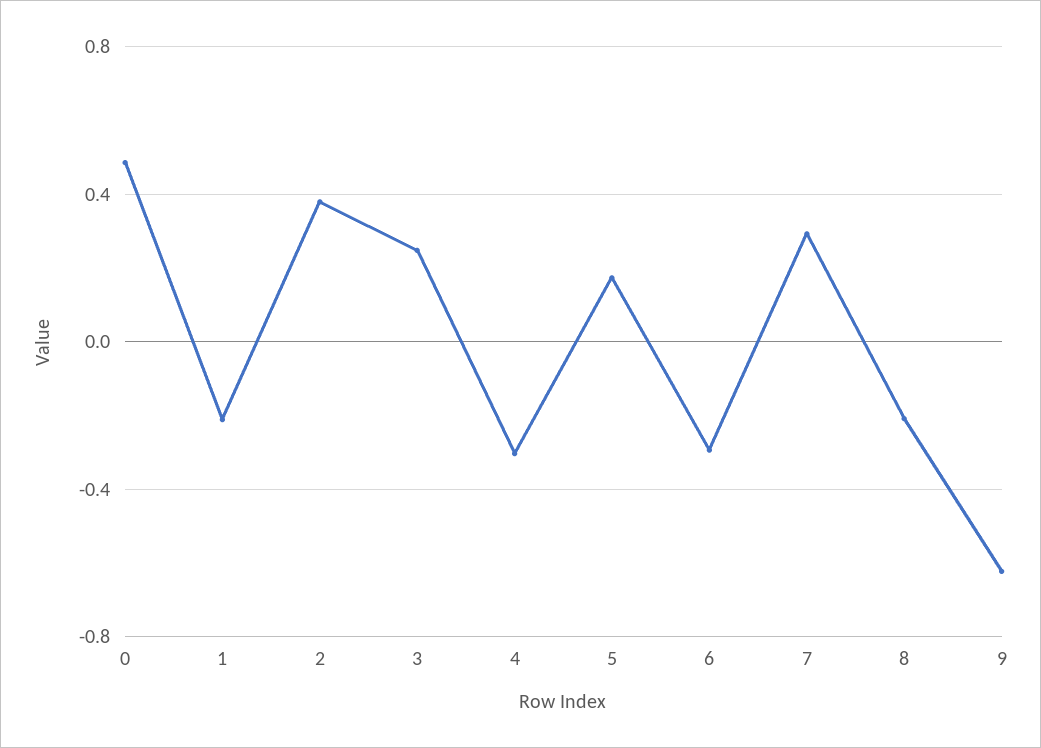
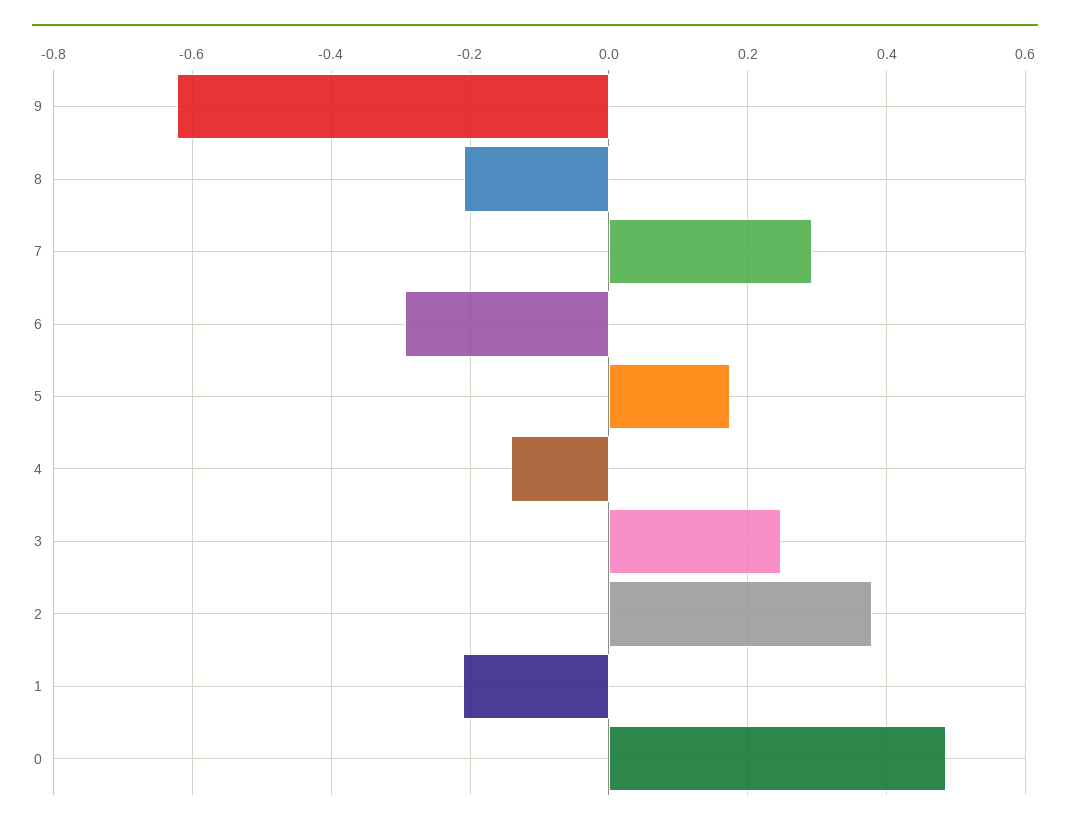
  {
    "0": 0.48,
    "1": -0.22,
    "2": 0.38,
    "3": 0.24,
-   "4": -0.3,
+   "4": -0.14,
    "5": 0.18,
    "6": -0.3,
    "7": 0.3,
    "8": -0.2,
    "9": -0.62
  }

